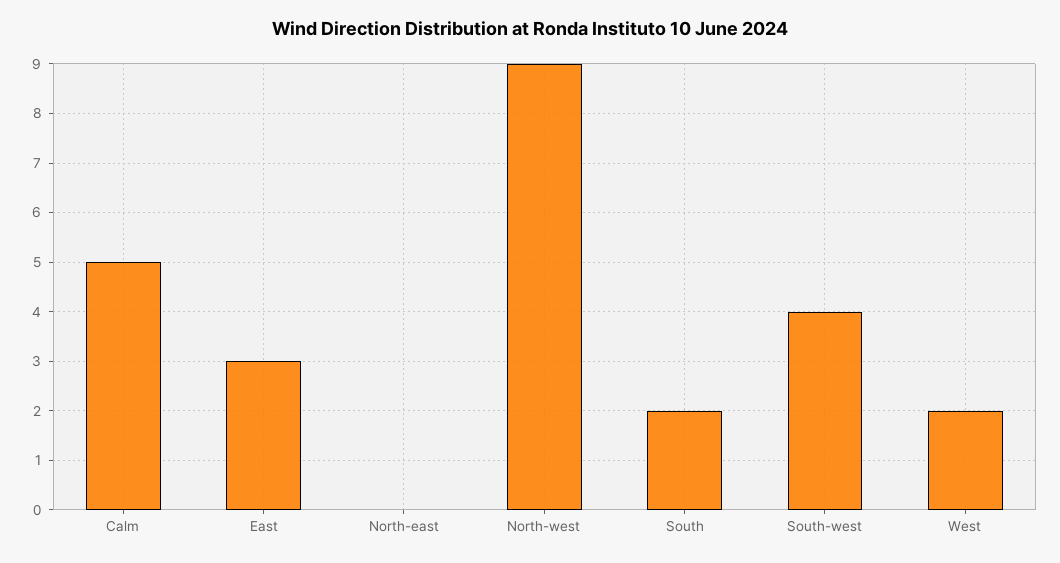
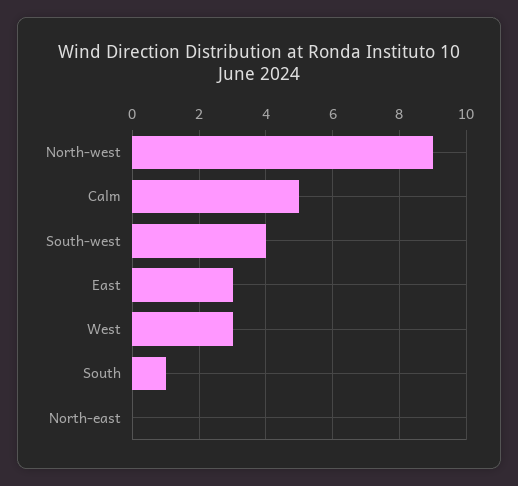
  {
    "Calm": 5,
    "East": 3,
    "North-east": 0,
    "North-west": 9,
-   "South": 2,
+   "South": 1,
    "South-west": 4,
-   "West": 2
+   "West": 3
  }

